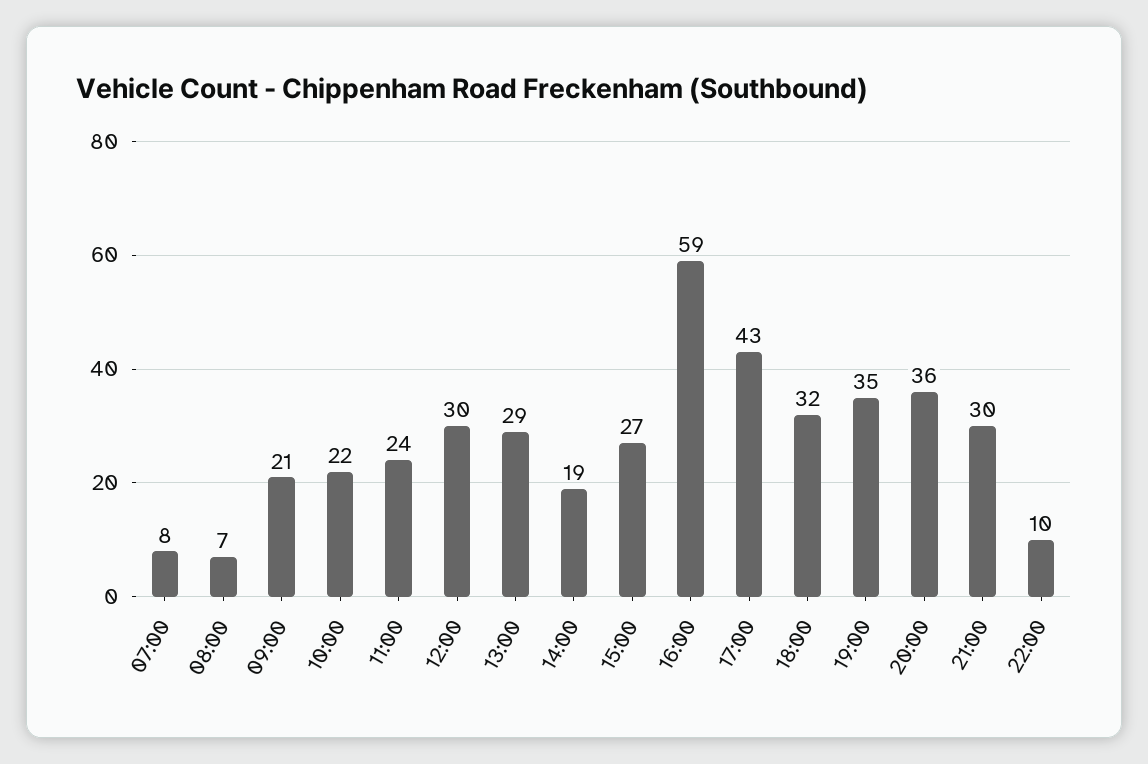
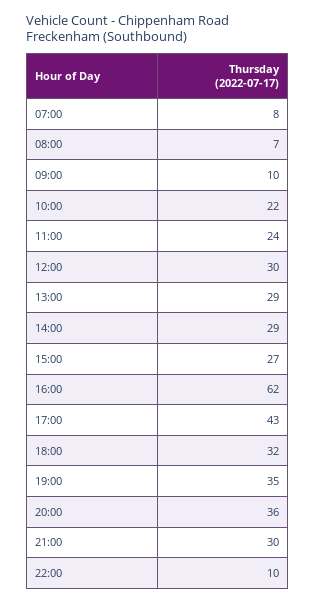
  {
    "07:00": 8,
    "08:00": 7,
-   "09:00": 21,
+   "09:00": 10,
    "10:00": 22,
    "11:00": 24,
    "12:00": 30,
    "13:00": 29,
-   "14:00": 19,
+   "14:00": 29,
    "15:00": 27,
-   "16:00": 59,
+   "16:00": 62,
    "17:00": 43,
    "18:00": 32,
    "19:00": 35,
    "20:00": 36,
    "21:00": 30,
    "22:00": 10
  }

